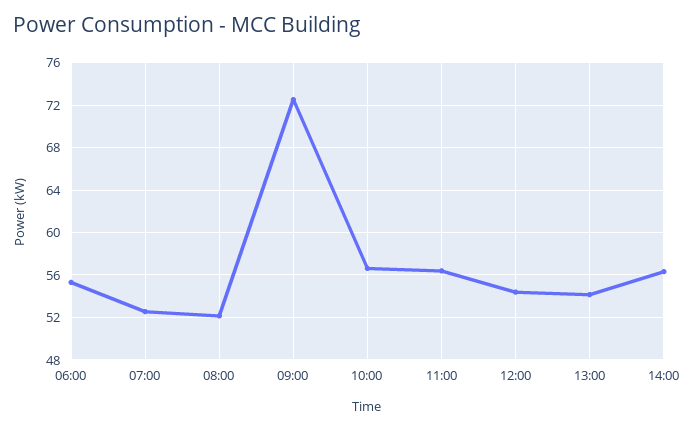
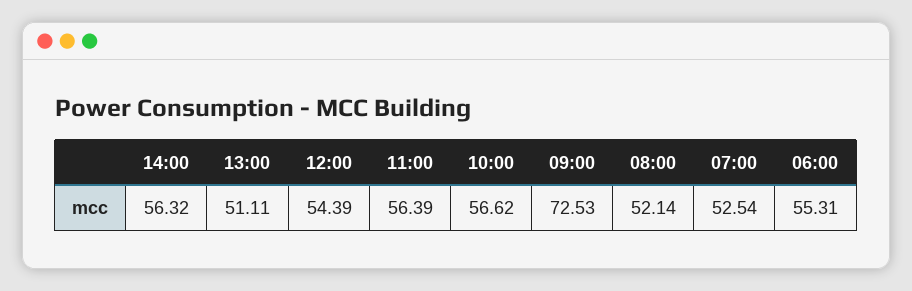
  {
    "06:00": 55.31,
    "07:00": 52.54,
    "08:00": 52.14,
    "09:00": 72.53,
    "10:00": 56.62,
    "11:00": 56.39,
    "12:00": 54.39,
-   "13:00": 54,
+   "13:00": 51.11,
    "14:00": 56.32
  }

